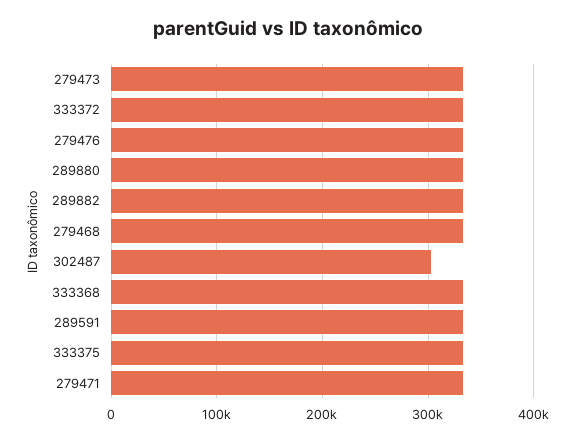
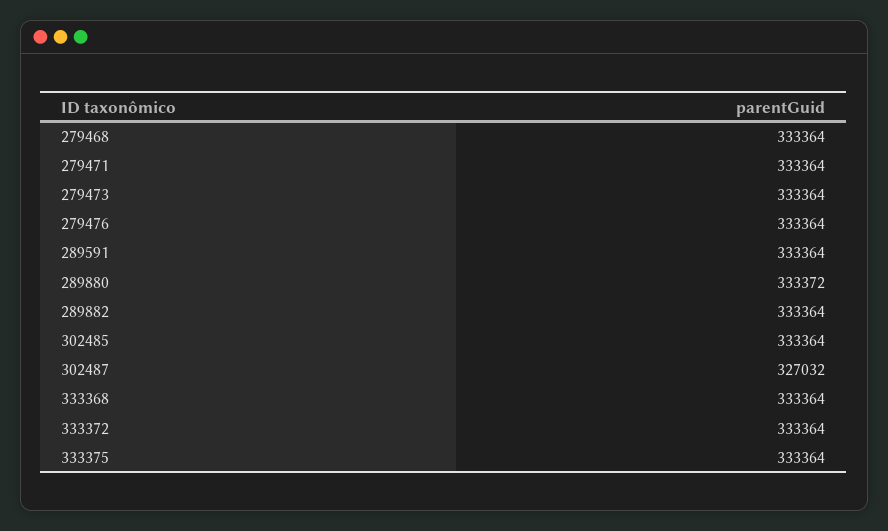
  {
    "279473": 333364,
    "333372": 333364,
    "279476": 333364,
    "289880": 333372,
    "289882": 333364,
    "279468": 333364,
-   "302487": 300000,
+   "302487": 327032,
    "333368": 333364,
    "289591": 333364,
    "333375": 333364,
-   "279471": 333364
+   "279471": 333364,
+   "302485": 333364
  }

